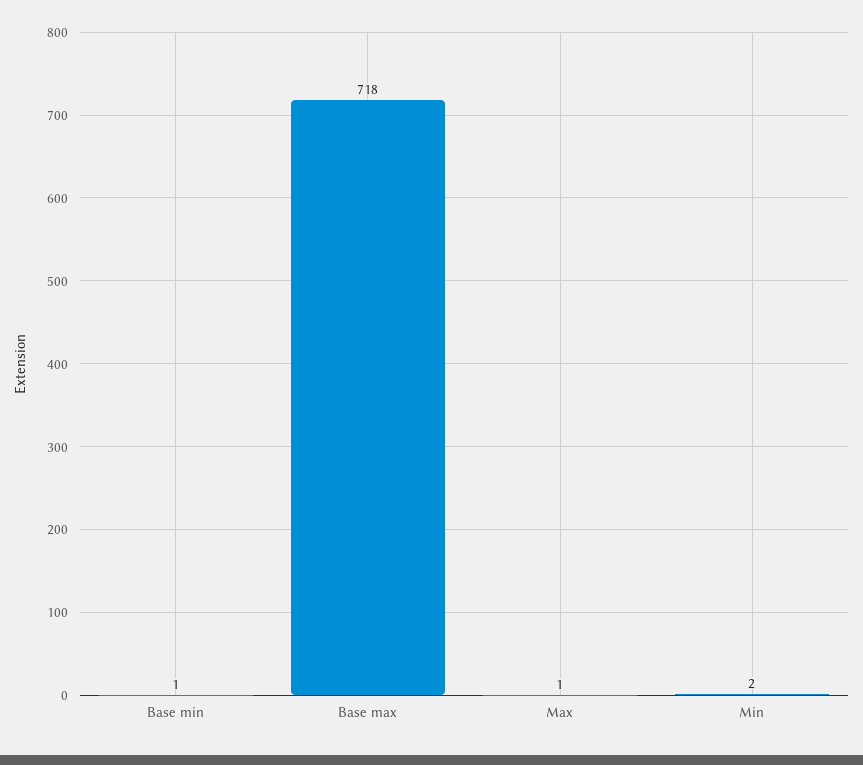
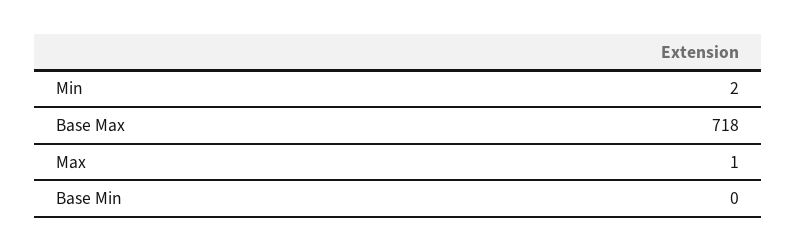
  {
-   "Base min": 1,
+   "Base min": 0,
    "Base max": 718,
    "Max": 1,
    "Min": 2
  }

